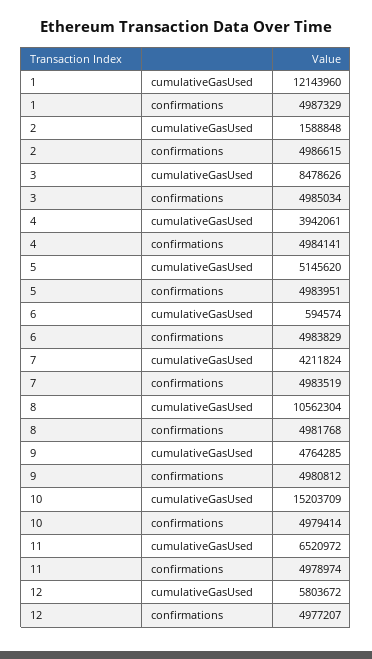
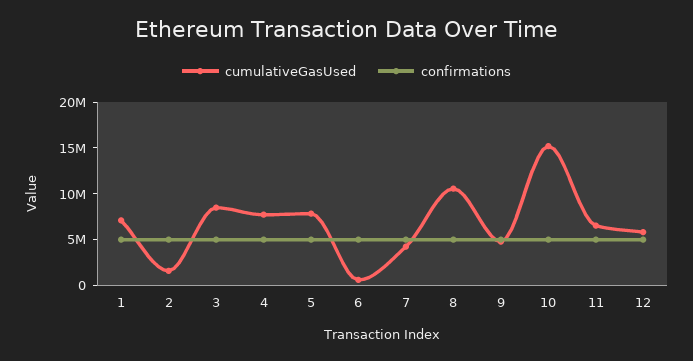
  {
    "cumulativeGasUsed": {
-     "1": 12143960,
+     "1": 7000000,
      "2": 1588848,
      "3": 8478626,
-     "4": 3942061,
+     "4": 8000000,
-     "5": 5145620,
+     "5": 8000000,
      "6": 594574,
      "7": 4211824,
      "8": 10562304,
      "9": 4764285,
      "10": 15203709,
      "11": 6520972,
      "12": 5803672
    },
    "confirmations": {
      "1": 4987329,
      "2": 4986615,
      "3": 4985034,
      "4": 4984141,
      "5": 4983951,
      "6": 4983829,
      "7": 4983519,
      "8": 4981768,
      "9": 4980812,
      "10": 4979414,
      "11": 4978974,
      "12": 4977207
    }
  }

